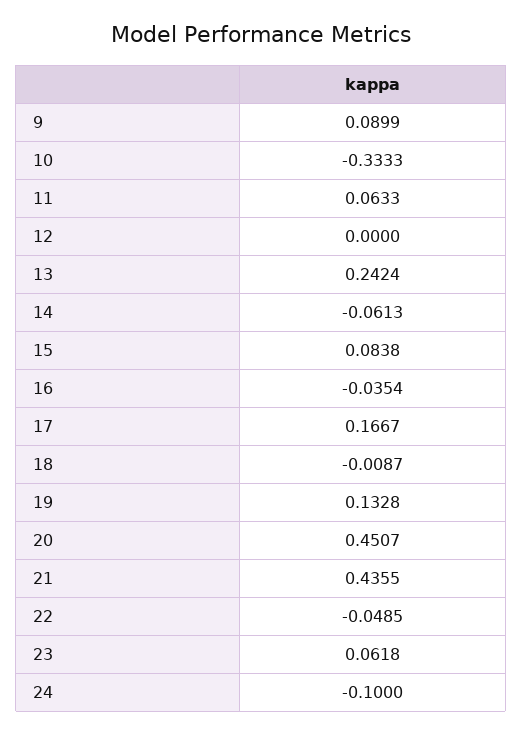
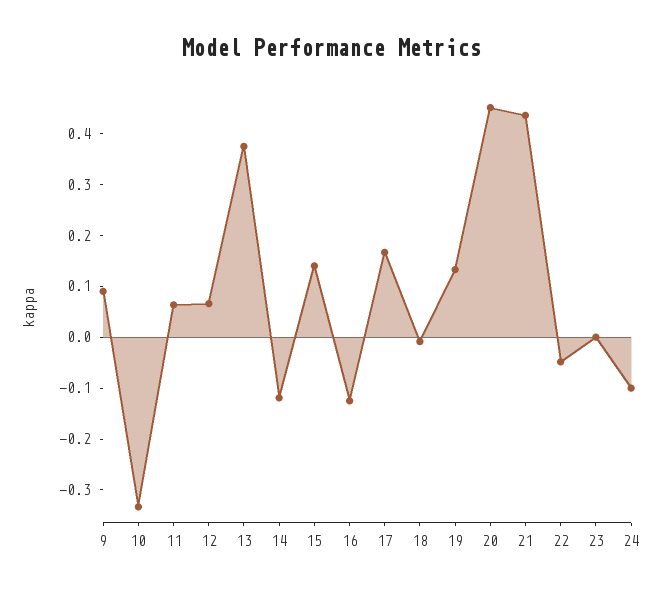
  {
    "9": 0.0899,
    "10": -0.3333,
    "11": 0.0633,
-   "12": 0,
+   "12": 0.06,
-   "13": 0.2424,
+   "13": 0.38,
-   "14": -0.0613,
+   "14": -0.12,
-   "15": 0.0838,
+   "15": 0.14,
-   "16": -0.0354,
+   "16": -0.12,
    "17": 0.1667,
    "18": -0.0087,
    "19": 0.1328,
    "20": 0.4507,
    "21": 0.4355,
    "22": -0.0485,
-   "23": 0.0618,
+   "23": 0,
    "24": -0.1
  }

